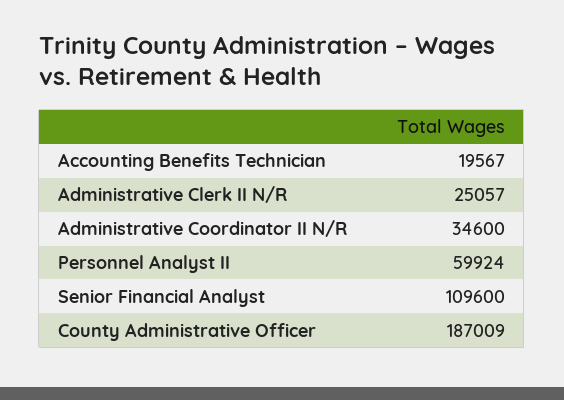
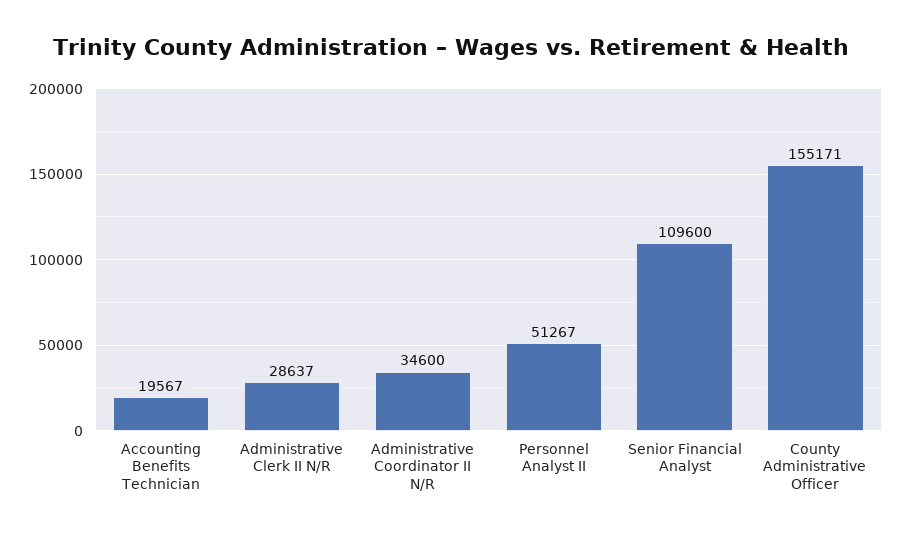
  {
    "Accounting Benefits Technician": 19567,
-   "Administrative Clerk II N/R": 25057,
+   "Administrative Clerk II N/R": 28637,
    "Administrative Coordinator II N/R": 34600,
-   "Personnel Analyst II": 59924,
+   "Personnel Analyst II": 51267,
    "Senior Financial Analyst": 109600,
-   "County Administrative Officer": 187009
+   "County Administrative Officer": 155171
  }

